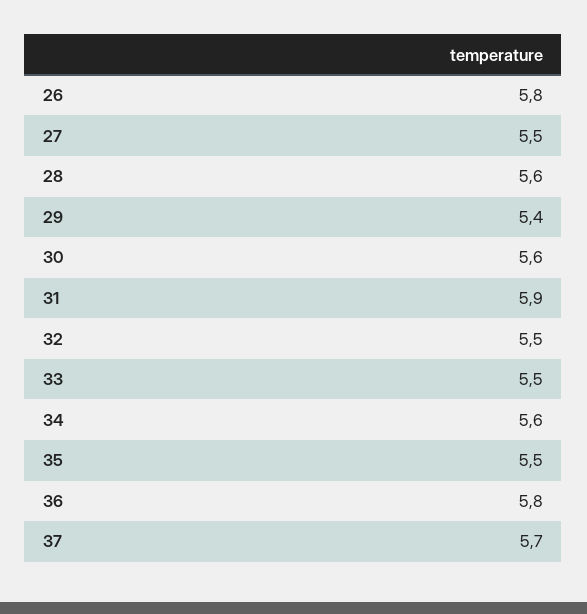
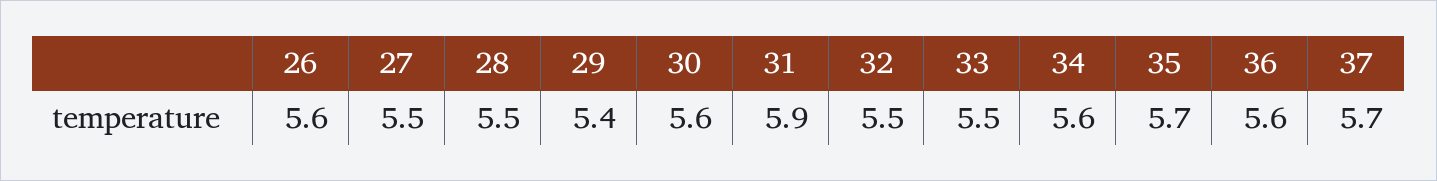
  {
-   "26": 5.8,
+   "26": 5.6,
    "27": 5.5,
-   "28": 5.6,
+   "28": 5.5,
    "29": 5.4,
    "30": 5.6,
    "31": 5.9,
    "32": 5.5,
    "33": 5.5,
    "34": 5.6,
-   "35": 5.5,
+   "35": 5.7,
-   "36": 5.8,
+   "36": 5.6,
    "37": 5.7
  }

